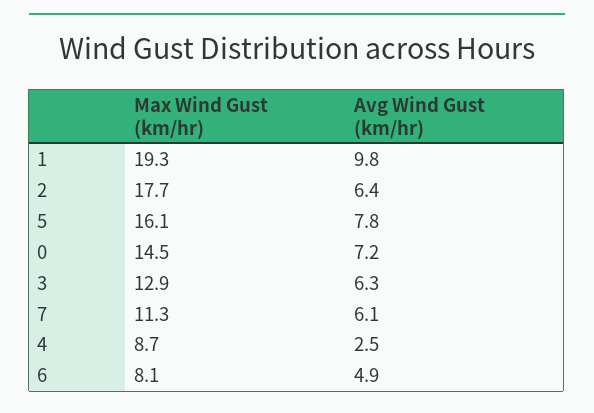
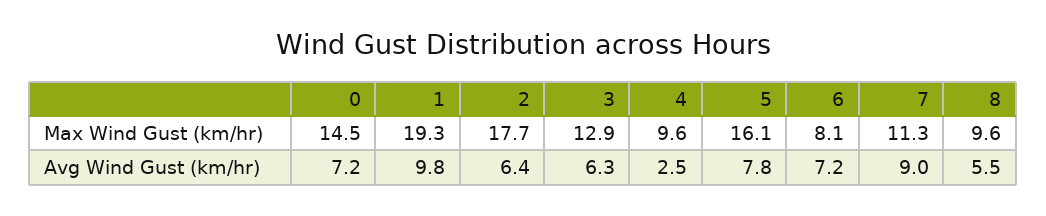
  {
    "Max Wind Gust (km/hr)": {
      "1": 19.3,
      "2": 17.7,
      "5": 16.1,
      "0": 14.5,
      "3": 12.9,
      "7": 11.3,
-     "4": 8.7,
+     "4": 9.6,
-     "6": 8.1
+     "6": 8.1,
+     "8": 9.6
    },
    "Avg Wind Gust (km/hr)": {
      "1": 9.8,
      "2": 6.4,
      "5": 7.8,
      "0": 7.2,
      "3": 6.3,
-     "7": 6.1,
+     "7": 9,
      "4": 2.5,
-     "6": 4.9
+     "6": 7.2,
+     "8": 5.5
    }
  }

